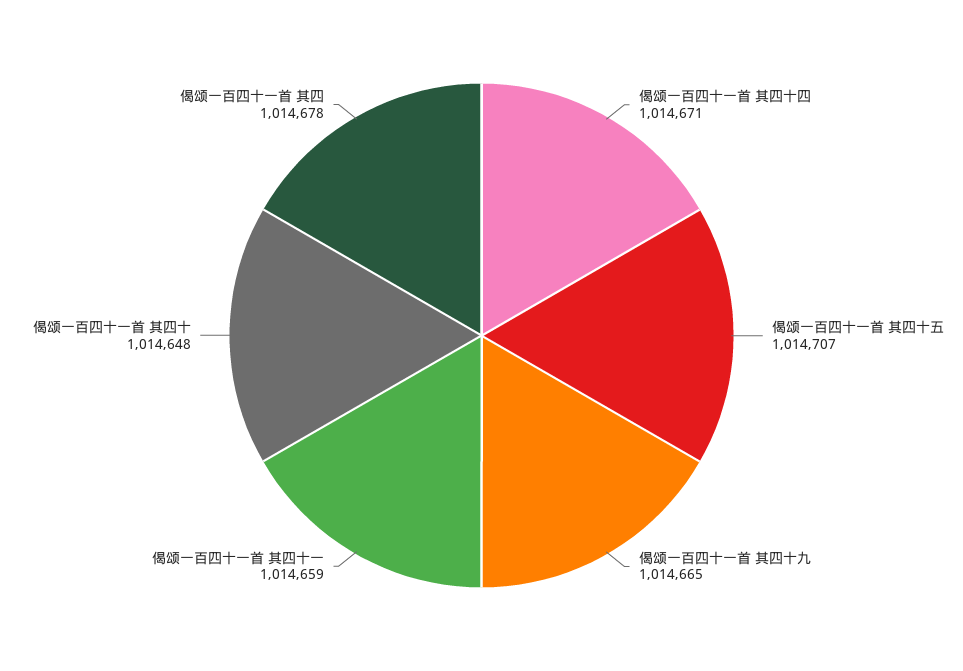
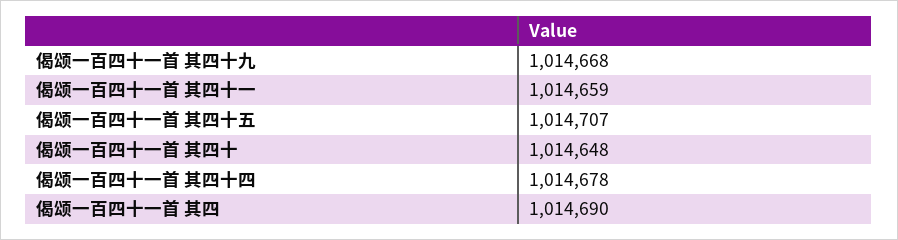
  {
-   "偈颂一百四十一首 其四十四": 1014671,
+   "偈颂一百四十一首 其四十四": 1014678,
    "偈颂一百四十一首 其四十五": 1014707,
-   "偈颂一百四十一首 其四十九": 1014665,
+   "偈颂一百四十一首 其四十九": 1014668,
    "偈颂一百四十一首 其四十一": 1014659,
    "偈颂一百四十一首 其四十": 1014648,
-   "偈颂一百四十一首 其四": 1014678
+   "偈颂一百四十一首 其四": 1014690
  }

